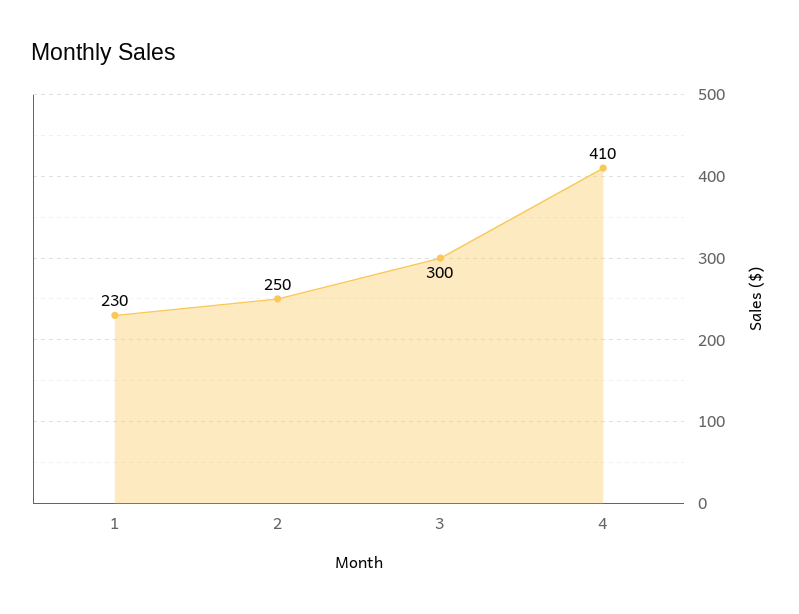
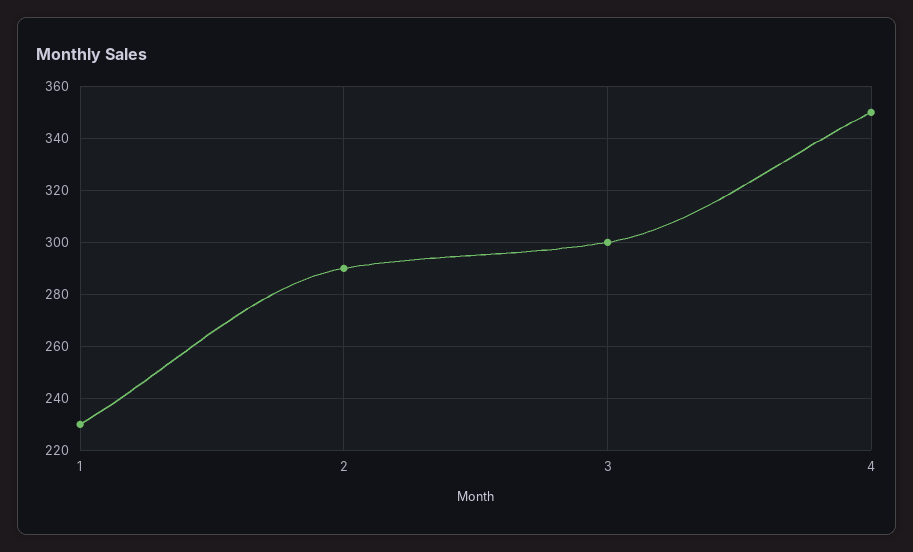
  {
    "1": 230,
-   "2": 250,
+   "2": 290,
    "3": 300,
-   "4": 410
+   "4": 350
  }

